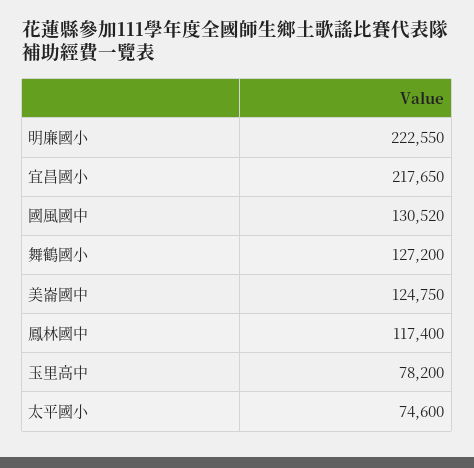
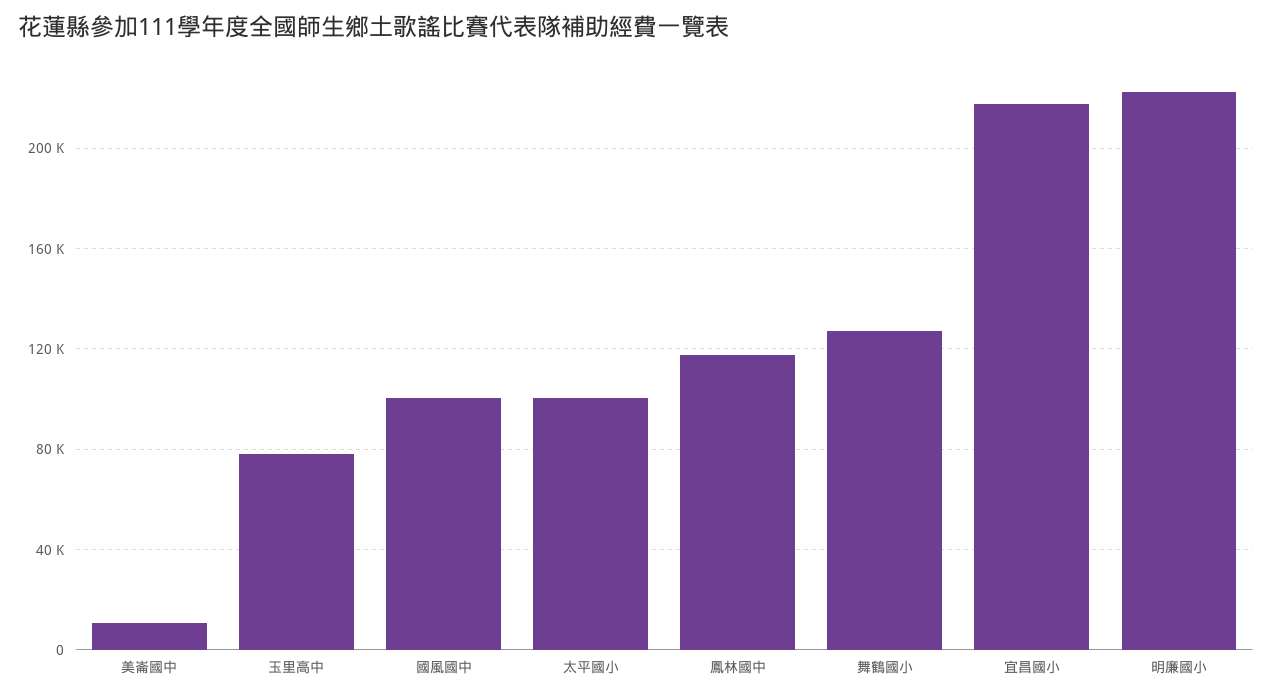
  {
    "明廉國小": 222550,
    "宜昌國小": 217650,
-   "國風國中": 130520,
+   "國風國中": 100000,
    "舞鶴國小": 127200,
-   "美崙國中": 124750,
+   "美崙國中": 10000,
    "鳳林國中": 117400,
    "玉里高中": 78200,
-   "太平國小": 74600
+   "太平國小": 100000
  }

